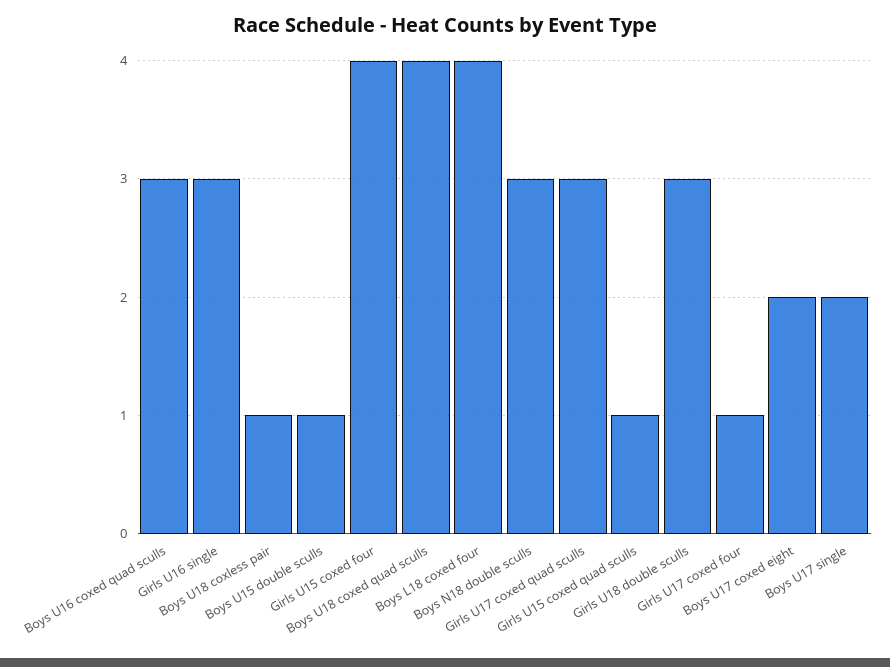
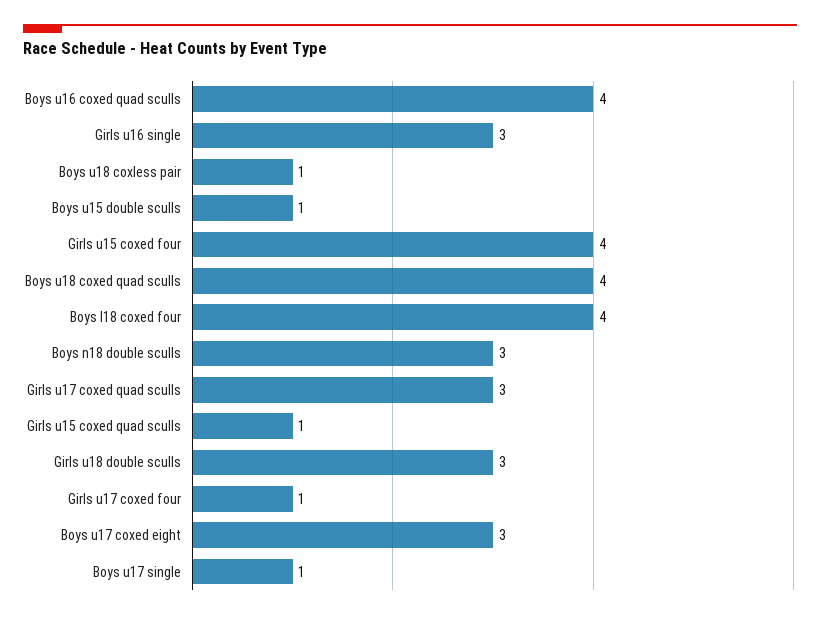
  {
-   "Boys U16 coxed quad sculls": 3,
+   "Boys U16 coxed quad sculls": 4,
    "Girls U16 single": 3,
    "Boys U18 coxless pair": 1,
    "Boys U15 double sculls": 1,
    "Girls U15 coxed four": 4,
    "Boys U18 coxed quad sculls": 4,
    "Boys L18 coxed four": 4,
    "Boys N18 double sculls": 3,
    "Girls U17 coxed quad sculls": 3,
    "Girls U15 coxed quad sculls": 1,
    "Girls U18 double sculls": 3,
    "Girls U17 coxed four": 1,
-   "Boys U17 coxed eight": 2,
+   "Boys U17 coxed eight": 3,
-   "Boys U17 single": 2
+   "Boys U17 single": 1
  }

